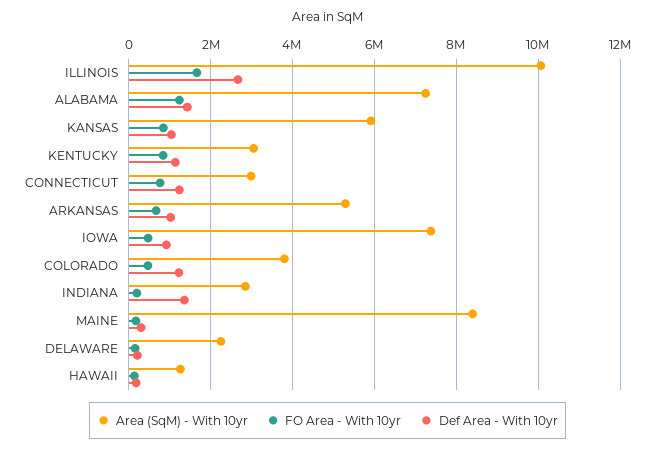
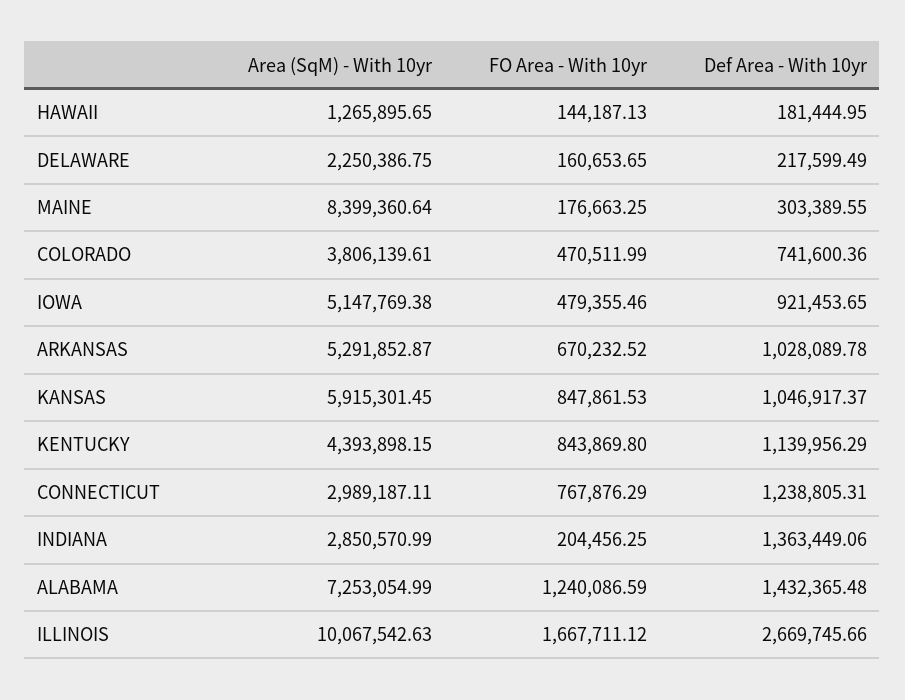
  {
    "Area (SqM) - With 10yr": {
      "ILLINOIS": 10067542.63,
      "ALABAMA": 7253054.99,
      "KANSAS": 5915301.45,
-     "KENTUCKY": 3000000,
+     "KENTUCKY": 4393898.15,
      "CONNECTICUT": 2989187.11,
      "ARKANSAS": 5291852.87,
-     "IOWA": 7400000,
+     "IOWA": 5147769.38,
      "COLORADO": 3806139.61,
      "INDIANA": 2850570.99,
      "MAINE": 8399360.64,
      "DELAWARE": 2250386.75,
      "HAWAII": 1265895.65
    },
    "FO Area - With 10yr": {
      "ILLINOIS": 1667711.12,
      "ALABAMA": 1240086.59,
      "KANSAS": 847861.53,
      "KENTUCKY": 843869.8,
      "CONNECTICUT": 767876.29,
      "ARKANSAS": 670232.52,
      "IOWA": 479355.46,
      "COLORADO": 470511.99,
      "INDIANA": 204456.25,
      "MAINE": 176663.25,
      "DELAWARE": 160653.65,
      "HAWAII": 144187.13
    },
    "Def Area - With 10yr": {
      "ILLINOIS": 2669745.66,
      "ALABAMA": 1432365.48,
      "KANSAS": 1046917.37,
      "KENTUCKY": 1139956.29,
      "CONNECTICUT": 1238805.31,
      "ARKANSAS": 1028089.78,
      "IOWA": 921453.65,
-     "COLORADO": 1200000,
+     "COLORADO": 741600.36,
      "INDIANA": 1363449.06,
      "MAINE": 303389.55,
      "DELAWARE": 217599.49,
      "HAWAII": 181444.95
    }
  }

